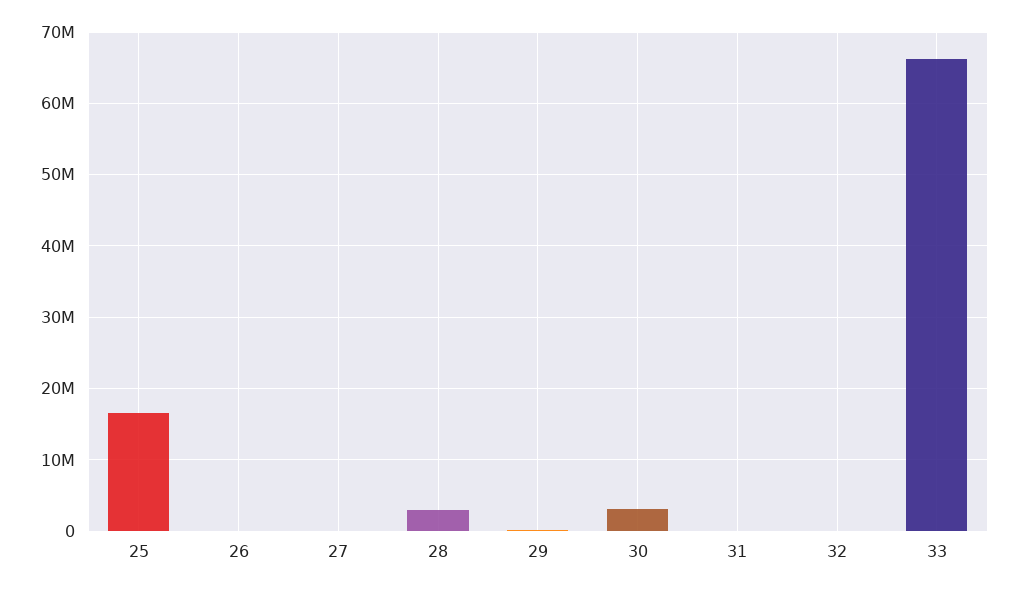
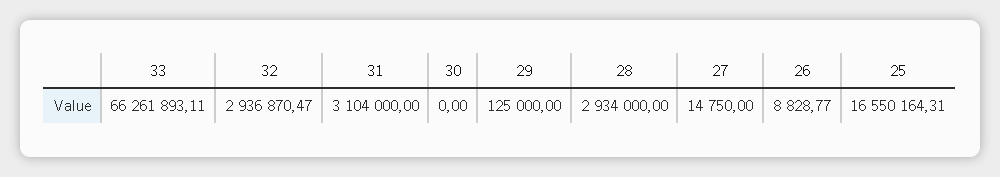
  {
    "25": 16550164.31,
    "26": 8828.77,
    "27": 14750,
    "28": 2934000,
    "29": 125000,
-   "30": 3000000,
+   "30": 0,
-   "31": 0,
+   "31": 3104000,
-   "32": 0,
+   "32": 2936870.47,
    "33": 66261893.11
  }

